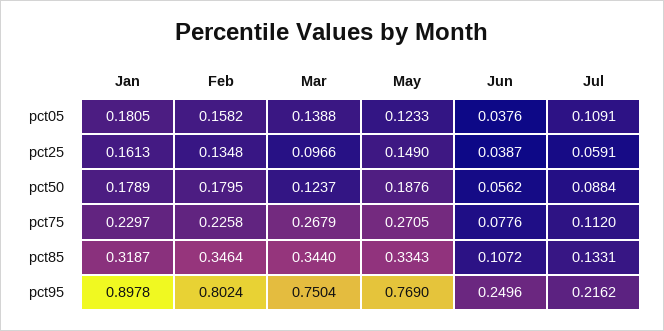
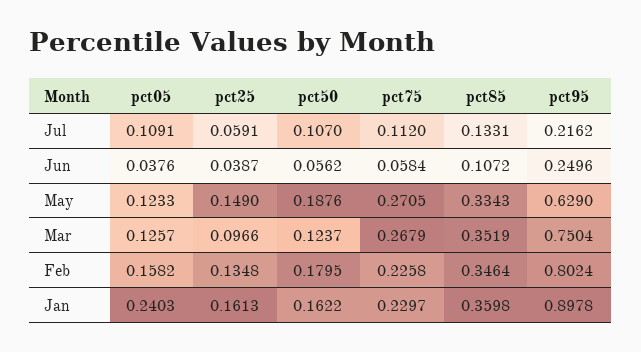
  {
    "Jan": {
-     "pct05": 0.1805,
+     "pct05": 0.2403,
      "pct25": 0.1613,
-     "pct50": 0.1789,
+     "pct50": 0.1622,
      "pct75": 0.2297,
-     "pct85": 0.3187,
+     "pct85": 0.3598,
      "pct95": 0.8978
    },
    "Feb": {
      "pct05": 0.1582,
      "pct25": 0.1348,
      "pct50": 0.1795,
      "pct75": 0.2258,
      "pct85": 0.3464,
      "pct95": 0.8024
    },
    "Mar": {
-     "pct05": 0.1388,
+     "pct05": 0.1257,
      "pct25": 0.0966,
      "pct50": 0.1237,
      "pct75": 0.2679,
-     "pct85": 0.344,
+     "pct85": 0.3519,
      "pct95": 0.7504
    },
    "May": {
      "pct05": 0.1233,
      "pct25": 0.149,
      "pct50": 0.1876,
      "pct75": 0.2705,
      "pct85": 0.3343,
-     "pct95": 0.769
+     "pct95": 0.629
    },
    "Jun": {
      "pct05": 0.0376,
      "pct25": 0.0387,
      "pct50": 0.0562,
-     "pct75": 0.0776,
+     "pct75": 0.0584,
      "pct85": 0.1072,
      "pct95": 0.2496
    },
    "Jul": {
      "pct05": 0.1091,
      "pct25": 0.0591,
-     "pct50": 0.0884,
+     "pct50": 0.107,
      "pct75": 0.112,
      "pct85": 0.1331,
      "pct95": 0.2162
    }
  }

